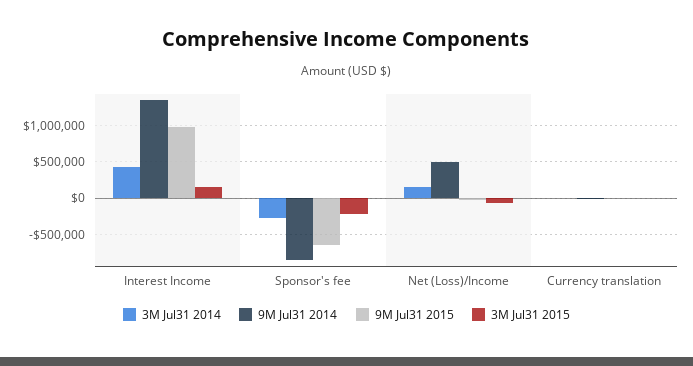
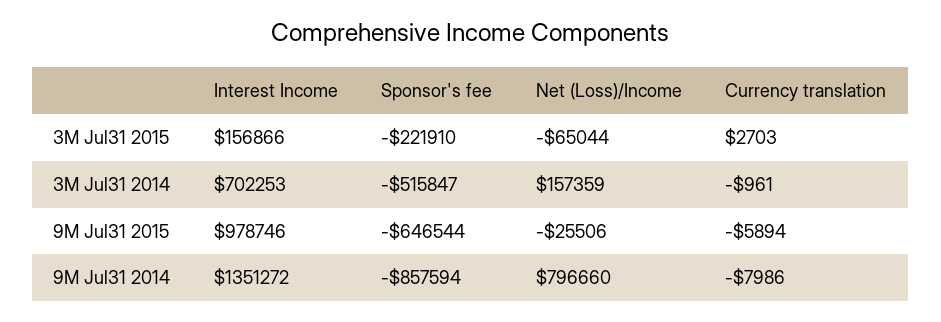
  {
    "3M Jul31 2014": {
-     "Interest Income": 400000,
+     "Interest Income": 702253,
-     "Sponsor's fee": -300000,
+     "Sponsor's fee": -515847,
      "Net (Loss)/Income": 157359,
      "Currency translation": -961
    },
    "9M Jul31 2014": {
      "Interest Income": 1351272,
      "Sponsor's fee": -857594,
-     "Net (Loss)/Income": 500000,
+     "Net (Loss)/Income": 796660,
      "Currency translation": -7986
    },
    "9M Jul31 2015": {
      "Interest Income": 978746,
      "Sponsor's fee": -646544,
      "Net (Loss)/Income": -25506,
      "Currency translation": -5894
    },
    "3M Jul31 2015": {
      "Interest Income": 156866,
      "Sponsor's fee": -221910,
      "Net (Loss)/Income": -65044,
      "Currency translation": 2703
    }
  }

